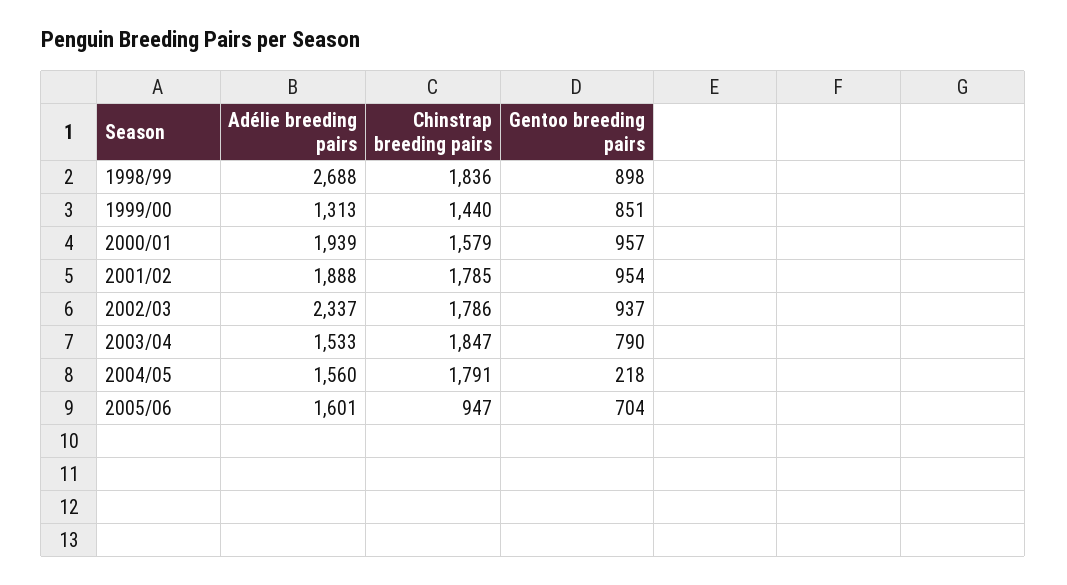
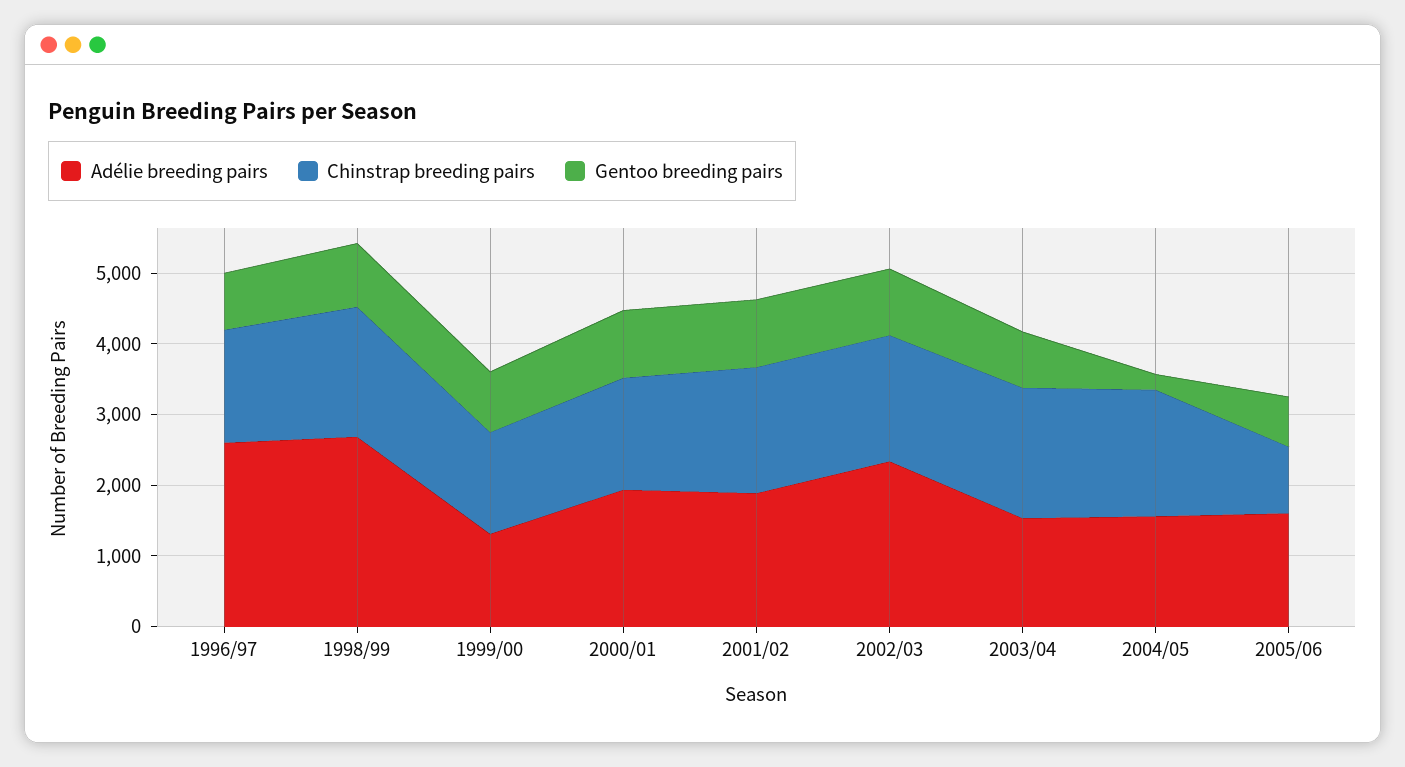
  {
    "Adélie breeding pairs": {
      "1998/99": 2688,
      "1999/00": 1313,
      "2000/01": 1939,
      "2001/02": 1888,
      "2002/03": 2337,
      "2003/04": 1533,
      "2004/05": 1560,
-     "2005/06": 1601
+     "2005/06": 1601,
+     "1996/97": 2600
    },
    "Chinstrap breeding pairs": {
      "1998/99": 1836,
      "1999/00": 1440,
      "2000/01": 1579,
      "2001/02": 1785,
      "2002/03": 1786,
      "2003/04": 1847,
      "2004/05": 1791,
-     "2005/06": 947
+     "2005/06": 947,
+     "1996/97": 1600
    },
    "Gentoo breeding pairs": {
      "1998/99": 898,
      "1999/00": 851,
      "2000/01": 957,
      "2001/02": 954,
      "2002/03": 937,
      "2003/04": 790,
      "2004/05": 218,
-     "2005/06": 704
+     "2005/06": 704,
+     "1996/97": 800
    }
  }

